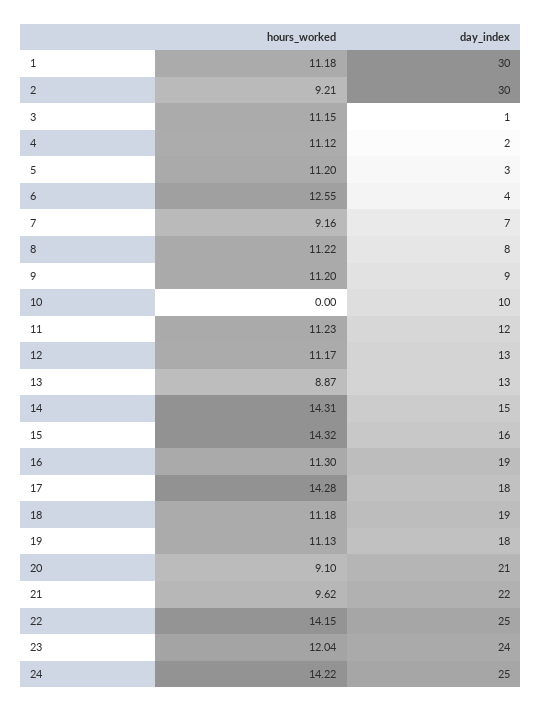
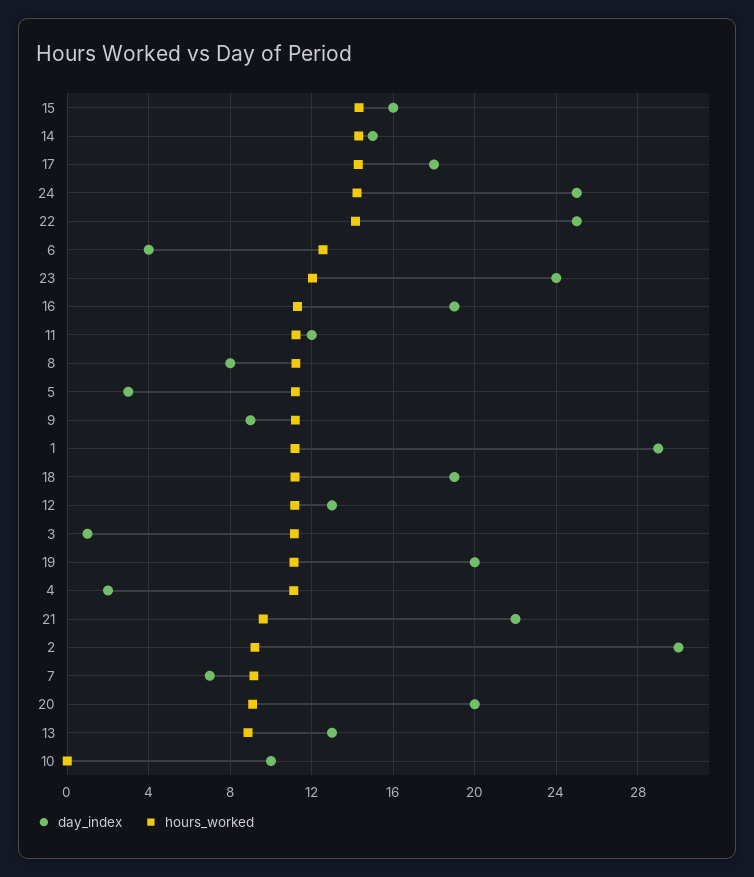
  {
    "hours_worked": {
      "1": 11.18,
      "2": 9.21,
      "3": 11.15,
      "4": 11.12,
      "5": 11.2,
      "6": 12.55,
      "7": 9.16,
      "8": 11.22,
      "9": 11.2,
      "10": 0,
      "11": 11.23,
      "12": 11.17,
      "13": 8.87,
      "14": 14.31,
      "15": 14.32,
      "16": 11.3,
      "17": 14.28,
      "18": 11.18,
      "19": 11.13,
      "20": 9.1,
      "21": 9.62,
      "22": 14.15,
      "23": 12.04,
      "24": 14.22
    },
    "day_index": {
-     "1": 30,
+     "1": 29,
      "2": 30,
      "3": 1,
      "4": 2,
      "5": 3,
      "6": 4,
      "7": 7,
      "8": 8,
      "9": 9,
      "10": 10,
      "11": 12,
      "12": 13,
      "13": 13,
      "14": 15,
      "15": 16,
      "16": 19,
      "17": 18,
      "18": 19,
-     "19": 18,
+     "19": 20,
-     "20": 21,
+     "20": 20,
      "21": 22,
      "22": 25,
      "23": 24,
      "24": 25
    }
  }

